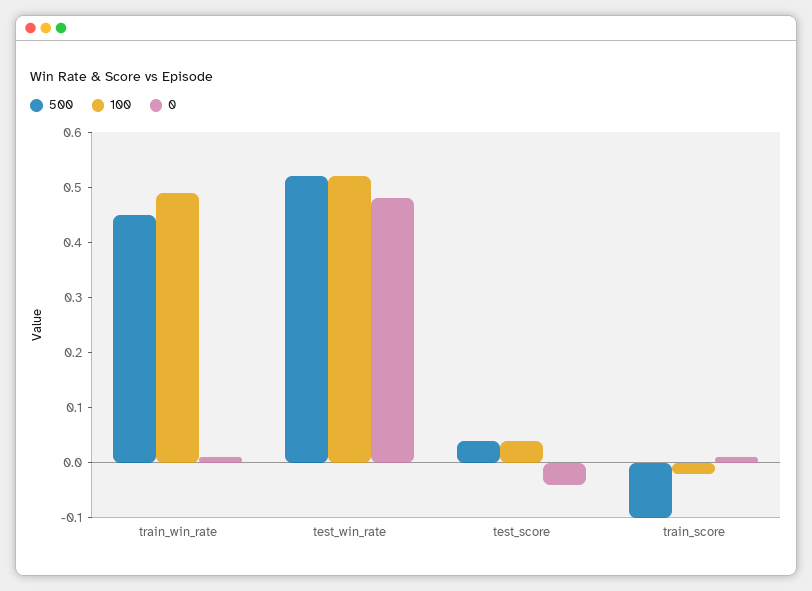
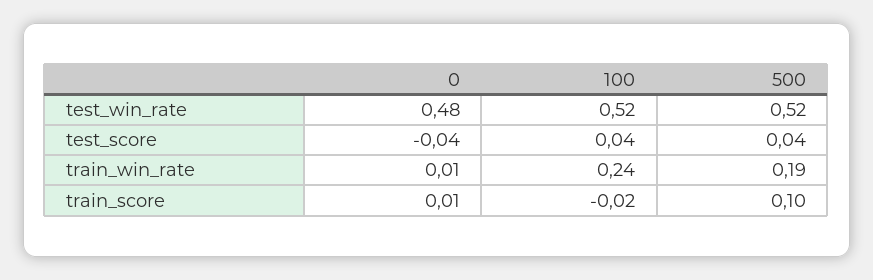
  {
    "500": {
-     "train_win_rate": 0.45,
+     "train_win_rate": 0.19,
      "test_win_rate": 0.52,
      "test_score": 0.04,
-     "train_score": -0.1
+     "train_score": 0.1
    },
    "100": {
-     "train_win_rate": 0.5,
+     "train_win_rate": 0.24,
      "test_win_rate": 0.52,
      "test_score": 0.04,
      "train_score": -0.02
    },
    "0": {
      "train_win_rate": 0.01,
      "test_win_rate": 0.48,
      "test_score": -0.04,
      "train_score": 0.01
    }
  }

